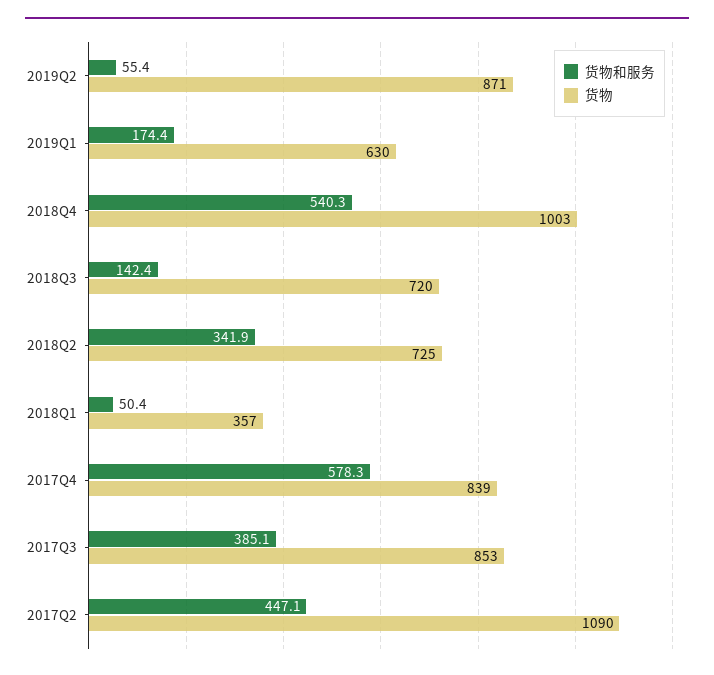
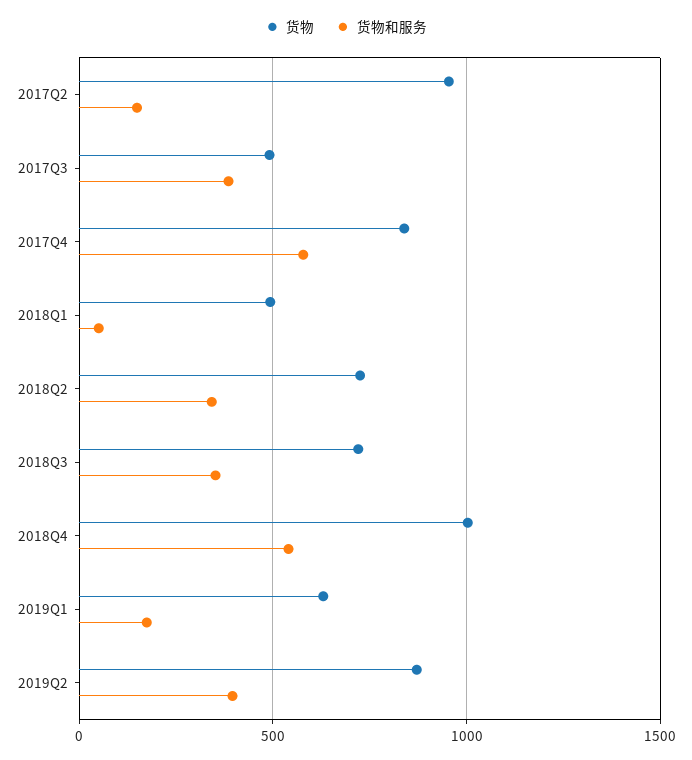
  {
    "货物和服务": {
-     "2019Q2": 55.4,
+     "2019Q2": 400,
      "2019Q1": 174.4,
      "2018Q4": 540.3,
-     "2018Q3": 142.4,
+     "2018Q3": 350,
      "2018Q2": 341.9,
      "2018Q1": 50.4,
      "2017Q4": 578.3,
      "2017Q3": 385.1,
-     "2017Q2": 447.1
+     "2017Q2": 150
    },
    "货物": {
      "2019Q2": 871,
      "2019Q1": 630,
      "2018Q4": 1003,
      "2018Q3": 720,
      "2018Q2": 725,
-     "2018Q1": 357,
+     "2018Q1": 500,
      "2017Q4": 839,
-     "2017Q3": 853,
+     "2017Q3": 500,
-     "2017Q2": 1090
+     "2017Q2": 950
    }
  }

